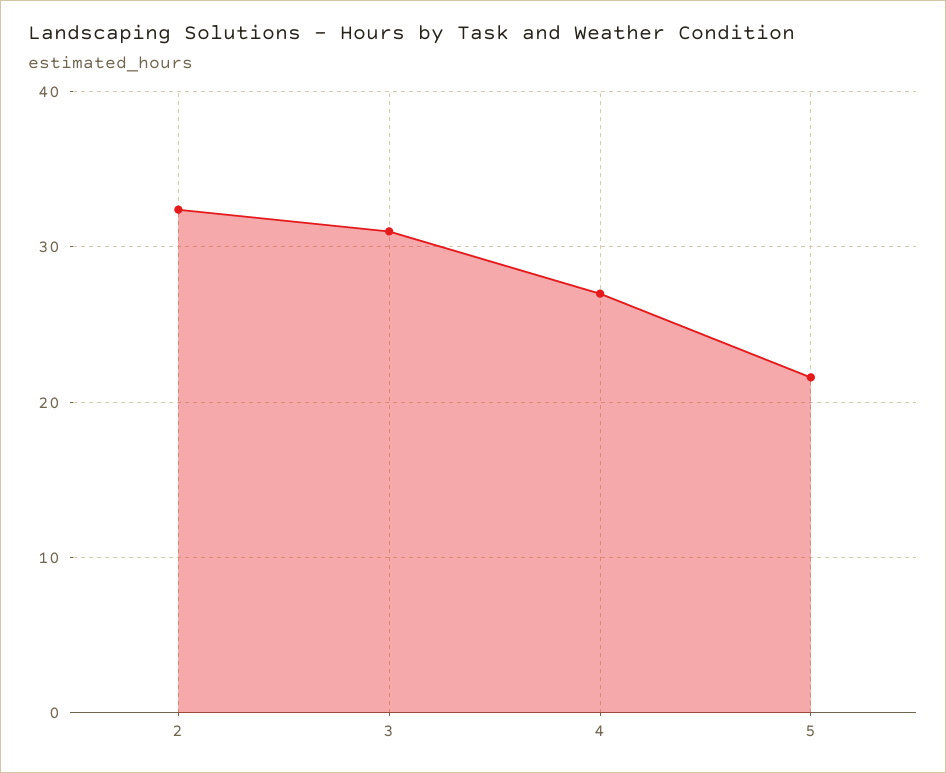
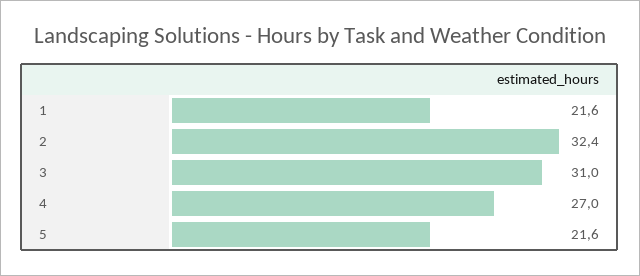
  {
    "2": 32.4,
    "3": 31,
    "4": 27,
-   "5": 21.6
+   "5": 21.6,
+   "1": 21.6
  }

